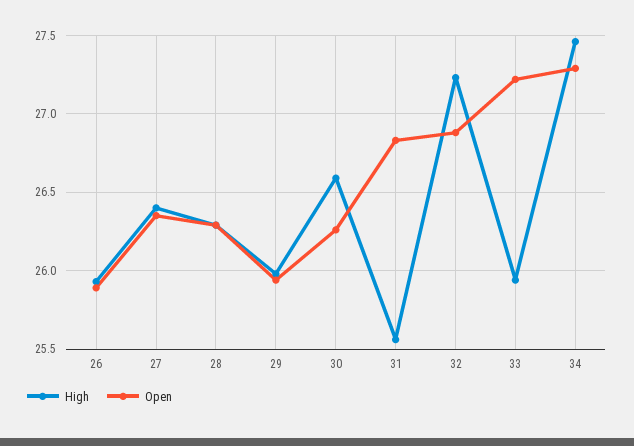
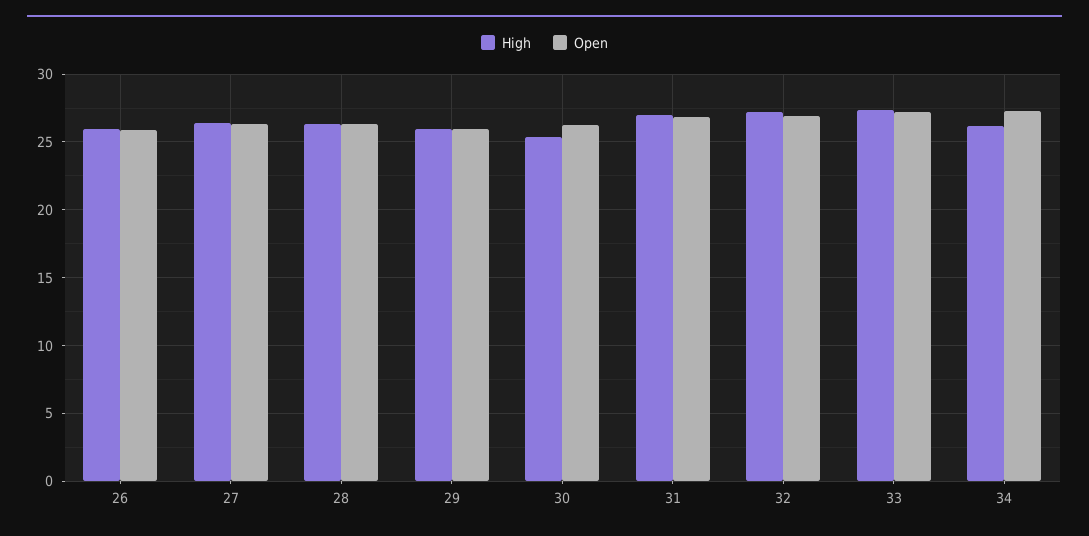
  {
    "High": {
      "26": 25.95,
      "27": 26.4,
      "28": 26.3,
      "29": 26,
-     "30": 26.6,
+     "30": 25.5,
-     "31": 25.55,
+     "31": 27,
      "32": 27.25,
-     "33": 25.95,
+     "33": 27.5,
-     "34": 27.45
+     "34": 26
    },
    "Open": {
      "26": 25.9,
      "27": 26.35,
      "28": 26.3,
      "29": 25.95,
      "30": 26.25,
      "31": 26.85,
      "32": 26.9,
      "33": 27.2,
      "34": 27.3
    }
  }

